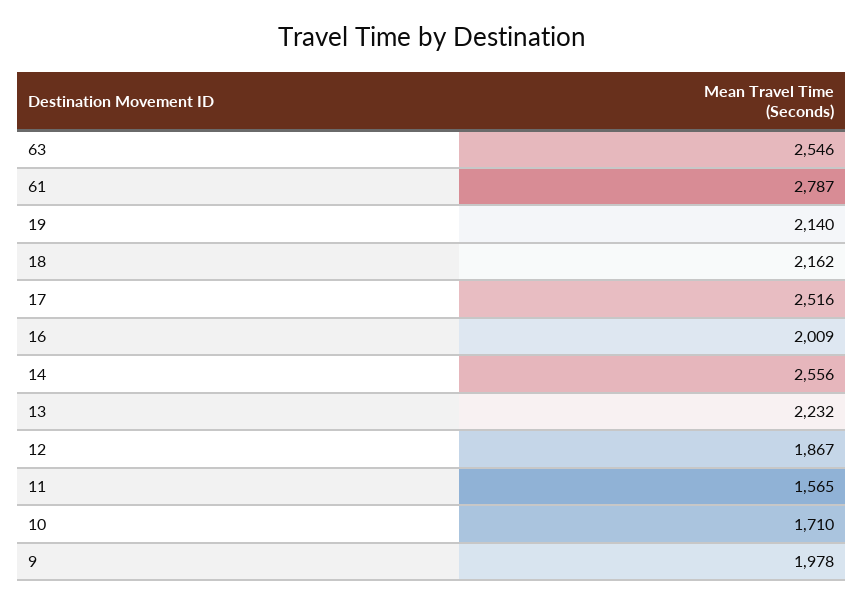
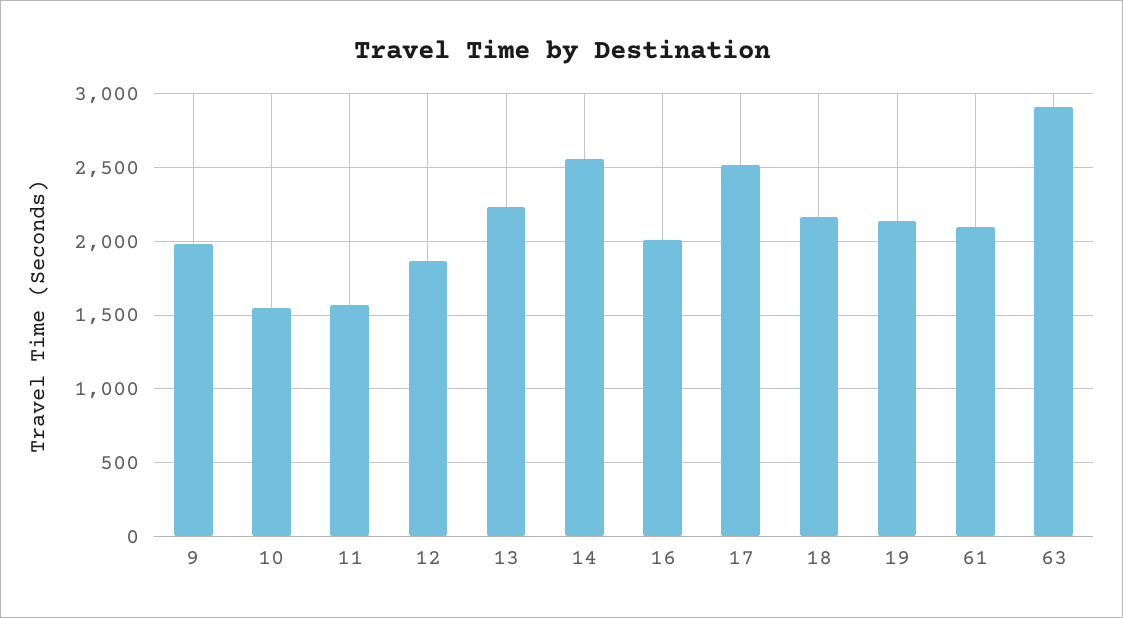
  {
-   "63": 2546,
+   "63": 2900,
-   "61": 2787,
+   "61": 2100,
    "19": 2140,
    "18": 2162,
    "17": 2516,
    "16": 2009,
    "14": 2556,
    "13": 2232,
    "12": 1867,
    "11": 1565,
-   "10": 1710,
+   "10": 1550,
    "9": 1978
  }

